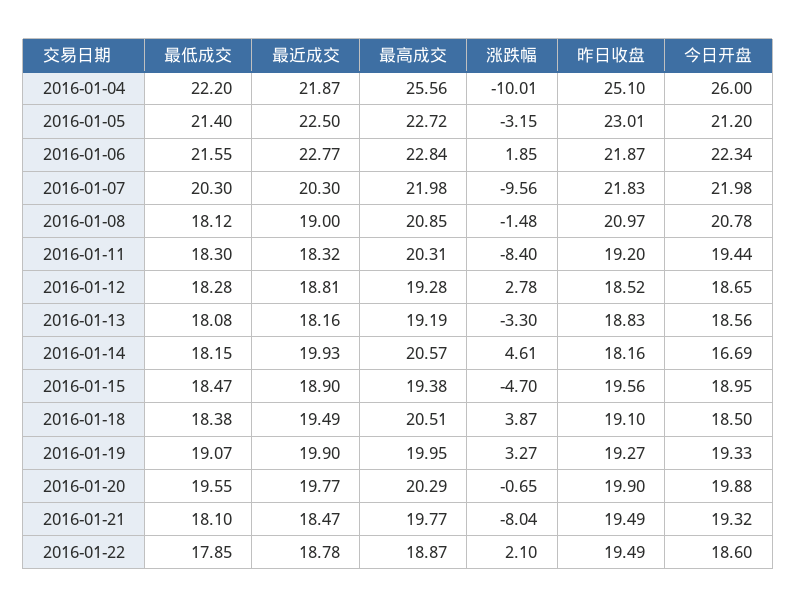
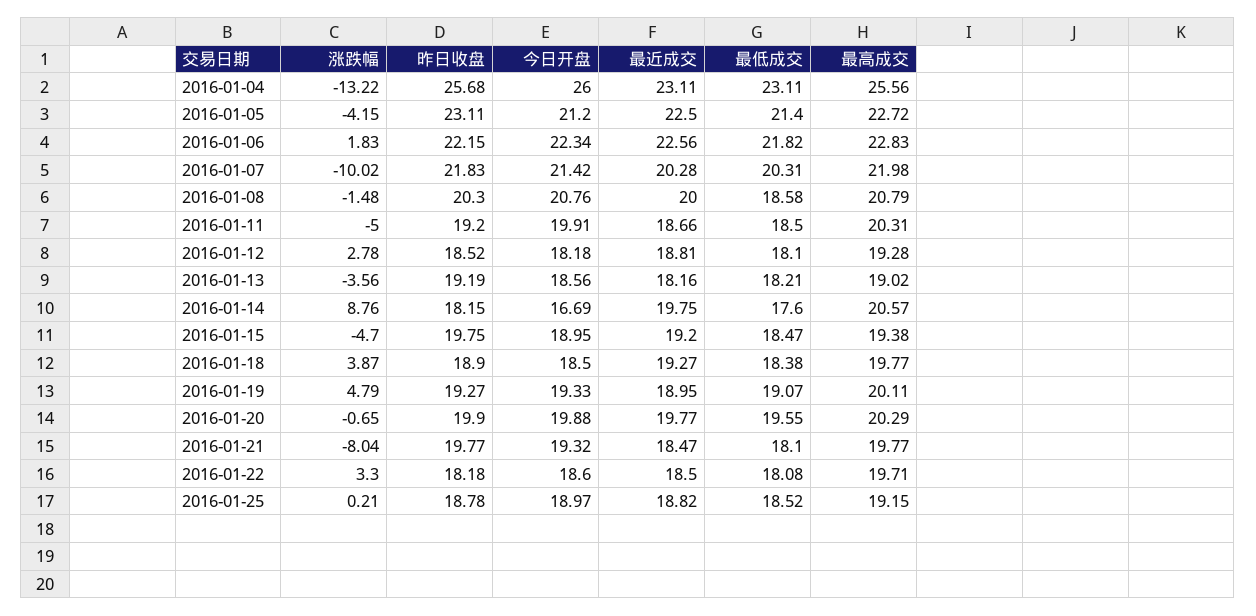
  {
    "最低成交": {
-     "2016-01-04": 22.2,
+     "2016-01-04": 23.11,
      "2016-01-05": 21.4,
-     "2016-01-06": 21.55,
+     "2016-01-06": 21.82,
-     "2016-01-07": 20.3,
+     "2016-01-07": 20.31,
-     "2016-01-08": 18.12,
+     "2016-01-08": 18.58,
-     "2016-01-11": 18.3,
+     "2016-01-11": 18.5,
-     "2016-01-12": 18.28,
+     "2016-01-12": 18.1,
-     "2016-01-13": 18.08,
+     "2016-01-13": 18.21,
-     "2016-01-14": 18.15,
+     "2016-01-14": 17.6,
      "2016-01-15": 18.47,
      "2016-01-18": 18.38,
      "2016-01-19": 19.07,
      "2016-01-20": 19.55,
      "2016-01-21": 18.1,
-     "2016-01-22": 17.85
+     "2016-01-22": 18.08,
+     "2016-01-25": 18.52
    },
    "最近成交": {
-     "2016-01-04": 21.87,
+     "2016-01-04": 23.11,
      "2016-01-05": 22.5,
-     "2016-01-06": 22.77,
+     "2016-01-06": 22.56,
-     "2016-01-07": 20.3,
+     "2016-01-07": 20.28,
-     "2016-01-08": 19,
+     "2016-01-08": 20,
-     "2016-01-11": 18.32,
+     "2016-01-11": 18.66,
      "2016-01-12": 18.81,
      "2016-01-13": 18.16,
-     "2016-01-14": 19.93,
+     "2016-01-14": 19.75,
-     "2016-01-15": 18.9,
+     "2016-01-15": 19.2,
-     "2016-01-18": 19.49,
+     "2016-01-18": 19.27,
-     "2016-01-19": 19.9,
+     "2016-01-19": 18.95,
      "2016-01-20": 19.77,
      "2016-01-21": 18.47,
-     "2016-01-22": 18.78
+     "2016-01-22": 18.5,
+     "2016-01-25": 18.82
    },
    "最高成交": {
      "2016-01-04": 25.56,
      "2016-01-05": 22.72,
-     "2016-01-06": 22.84,
+     "2016-01-06": 22.83,
      "2016-01-07": 21.98,
-     "2016-01-08": 20.85,
+     "2016-01-08": 20.79,
      "2016-01-11": 20.31,
      "2016-01-12": 19.28,
-     "2016-01-13": 19.19,
+     "2016-01-13": 19.02,
      "2016-01-14": 20.57,
      "2016-01-15": 19.38,
-     "2016-01-18": 20.51,
+     "2016-01-18": 19.77,
-     "2016-01-19": 19.95,
+     "2016-01-19": 20.11,
      "2016-01-20": 20.29,
      "2016-01-21": 19.77,
-     "2016-01-22": 18.87
+     "2016-01-22": 19.71,
+     "2016-01-25": 19.15
    },
    "涨跌幅": {
-     "2016-01-04": -10.01,
+     "2016-01-04": -13.22,
-     "2016-01-05": -3.15,
+     "2016-01-05": -4.15,
-     "2016-01-06": 1.85,
+     "2016-01-06": 1.83,
-     "2016-01-07": -9.56,
+     "2016-01-07": -10.02,
      "2016-01-08": -1.48,
-     "2016-01-11": -8.4,
+     "2016-01-11": -5,
      "2016-01-12": 2.78,
-     "2016-01-13": -3.3,
+     "2016-01-13": -3.56,
-     "2016-01-14": 4.61,
+     "2016-01-14": 8.76,
      "2016-01-15": -4.7,
      "2016-01-18": 3.87,
-     "2016-01-19": 3.27,
+     "2016-01-19": 4.79,
      "2016-01-20": -0.65,
      "2016-01-21": -8.04,
-     "2016-01-22": 2.1
+     "2016-01-22": 3.3,
+     "2016-01-25": 0.21
    },
    "昨日收盘": {
-     "2016-01-04": 25.1,
+     "2016-01-04": 25.68,
-     "2016-01-05": 23.01,
+     "2016-01-05": 23.11,
-     "2016-01-06": 21.87,
+     "2016-01-06": 22.15,
      "2016-01-07": 21.83,
-     "2016-01-08": 20.97,
+     "2016-01-08": 20.3,
      "2016-01-11": 19.2,
      "2016-01-12": 18.52,
-     "2016-01-13": 18.83,
+     "2016-01-13": 19.19,
-     "2016-01-14": 18.16,
+     "2016-01-14": 18.15,
-     "2016-01-15": 19.56,
+     "2016-01-15": 19.75,
-     "2016-01-18": 19.1,
+     "2016-01-18": 18.9,
      "2016-01-19": 19.27,
      "2016-01-20": 19.9,
-     "2016-01-21": 19.49,
+     "2016-01-21": 19.77,
-     "2016-01-22": 19.49
+     "2016-01-22": 18.18,
+     "2016-01-25": 18.78
    },
    "今日开盘": {
      "2016-01-04": 26,
      "2016-01-05": 21.2,
      "2016-01-06": 22.34,
-     "2016-01-07": 21.98,
+     "2016-01-07": 21.42,
-     "2016-01-08": 20.78,
+     "2016-01-08": 20.76,
-     "2016-01-11": 19.44,
+     "2016-01-11": 19.91,
-     "2016-01-12": 18.65,
+     "2016-01-12": 18.18,
      "2016-01-13": 18.56,
      "2016-01-14": 16.69,
      "2016-01-15": 18.95,
      "2016-01-18": 18.5,
      "2016-01-19": 19.33,
      "2016-01-20": 19.88,
      "2016-01-21": 19.32,
-     "2016-01-22": 18.6
+     "2016-01-22": 18.6,
+     "2016-01-25": 18.97
    }
  }

